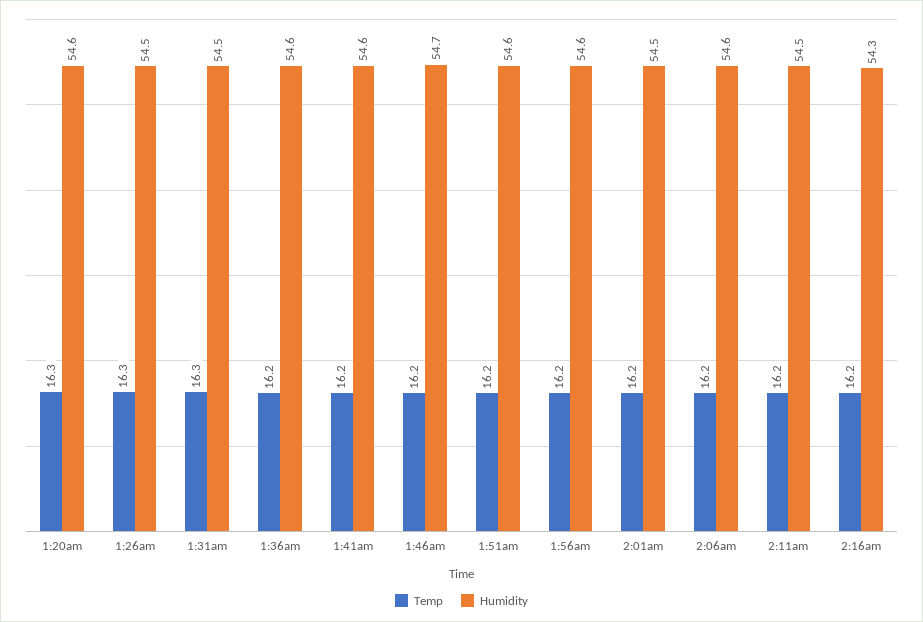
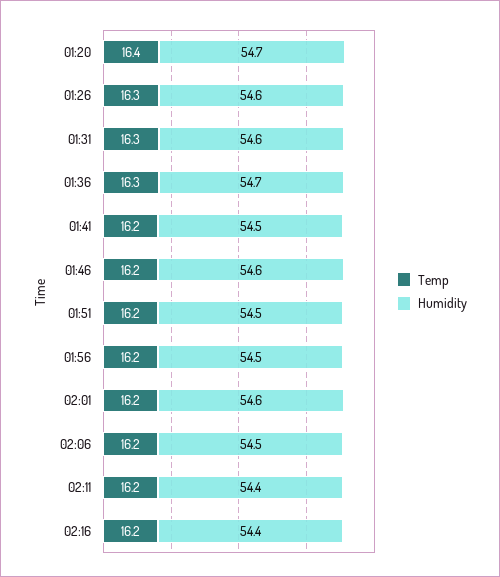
  {
    "Temp": {
-     "1:20am": 16.3,
+     "1:20am": 16.4,
      "1:26am": 16.3,
      "1:31am": 16.3,
-     "1:36am": 16.2,
+     "1:36am": 16.3,
      "1:41am": 16.2,
      "1:46am": 16.2,
      "1:51am": 16.2,
      "1:56am": 16.2,
      "2:01am": 16.2,
      "2:06am": 16.2,
      "2:11am": 16.2,
      "2:16am": 16.2
    },
    "Humidity": {
-     "1:20am": 54.6,
+     "1:20am": 54.7,
-     "1:26am": 54.5,
+     "1:26am": 54.6,
-     "1:31am": 54.5,
+     "1:31am": 54.6,
-     "1:36am": 54.6,
+     "1:36am": 54.7,
-     "1:41am": 54.6,
+     "1:41am": 54.5,
-     "1:46am": 54.7,
+     "1:46am": 54.6,
-     "1:51am": 54.6,
+     "1:51am": 54.5,
-     "1:56am": 54.6,
+     "1:56am": 54.5,
-     "2:01am": 54.5,
+     "2:01am": 54.6,
-     "2:06am": 54.6,
+     "2:06am": 54.5,
-     "2:11am": 54.5,
+     "2:11am": 54.4,
-     "2:16am": 54.3
+     "2:16am": 54.4
    }
  }

